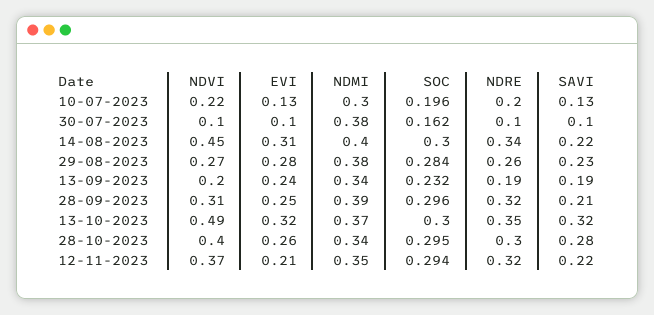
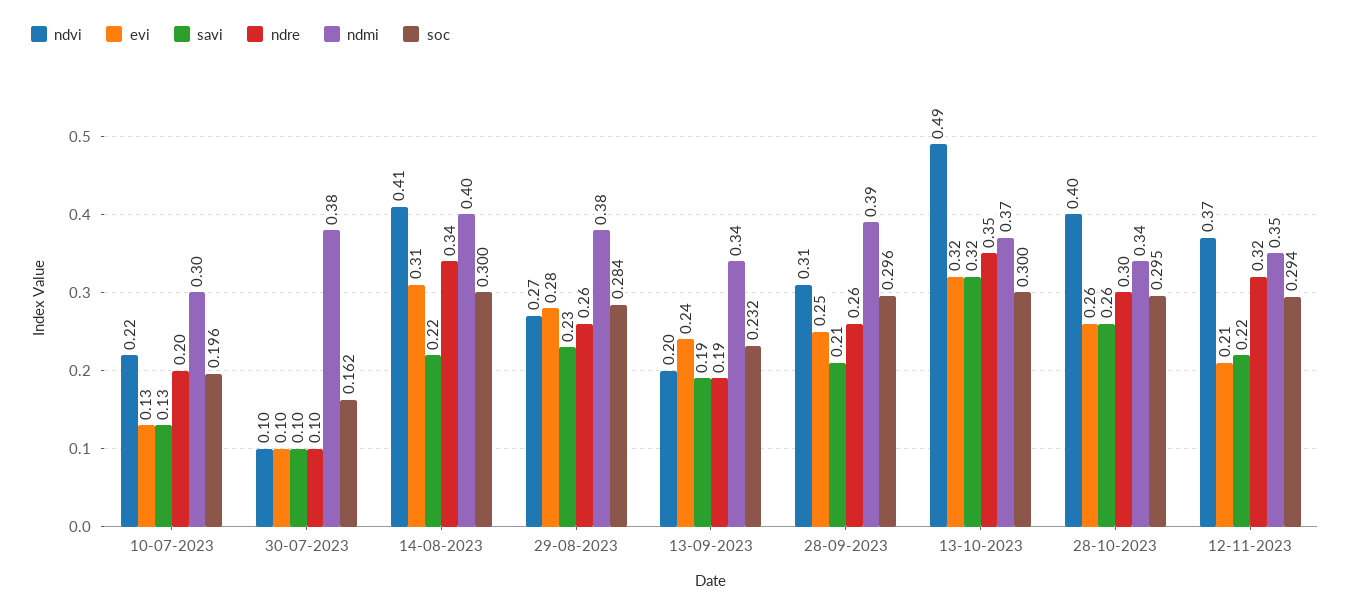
  {
    "NDVI": {
      "10-07-2023": 0.22,
      "30-07-2023": 0.1,
-     "14-08-2023": 0.45,
+     "14-08-2023": 0.41,
      "29-08-2023": 0.27,
      "13-09-2023": 0.2,
      "28-09-2023": 0.31,
      "13-10-2023": 0.49,
      "28-10-2023": 0.4,
      "12-11-2023": 0.37
    },
    "EVI": {
      "10-07-2023": 0.13,
      "30-07-2023": 0.1,
      "14-08-2023": 0.31,
      "29-08-2023": 0.28,
      "13-09-2023": 0.24,
      "28-09-2023": 0.25,
      "13-10-2023": 0.32,
      "28-10-2023": 0.26,
      "12-11-2023": 0.21
    },
    "NDMI": {
      "10-07-2023": 0.3,
      "30-07-2023": 0.38,
      "14-08-2023": 0.4,
      "29-08-2023": 0.38,
      "13-09-2023": 0.34,
      "28-09-2023": 0.39,
      "13-10-2023": 0.37,
      "28-10-2023": 0.34,
      "12-11-2023": 0.35
    },
    "SOC": {
      "10-07-2023": 0.196,
      "30-07-2023": 0.162,
      "14-08-2023": 0.3,
      "29-08-2023": 0.284,
      "13-09-2023": 0.232,
      "28-09-2023": 0.296,
      "13-10-2023": 0.3,
      "28-10-2023": 0.295,
      "12-11-2023": 0.294
    },
    "NDRE": {
      "10-07-2023": 0.2,
      "30-07-2023": 0.1,
      "14-08-2023": 0.34,
      "29-08-2023": 0.26,
      "13-09-2023": 0.19,
-     "28-09-2023": 0.32,
+     "28-09-2023": 0.26,
      "13-10-2023": 0.35,
      "28-10-2023": 0.3,
      "12-11-2023": 0.32
    },
    "SAVI": {
      "10-07-2023": 0.13,
      "30-07-2023": 0.1,
      "14-08-2023": 0.22,
      "29-08-2023": 0.23,
      "13-09-2023": 0.19,
      "28-09-2023": 0.21,
      "13-10-2023": 0.32,
-     "28-10-2023": 0.28,
+     "28-10-2023": 0.26,
      "12-11-2023": 0.22
    }
  }

